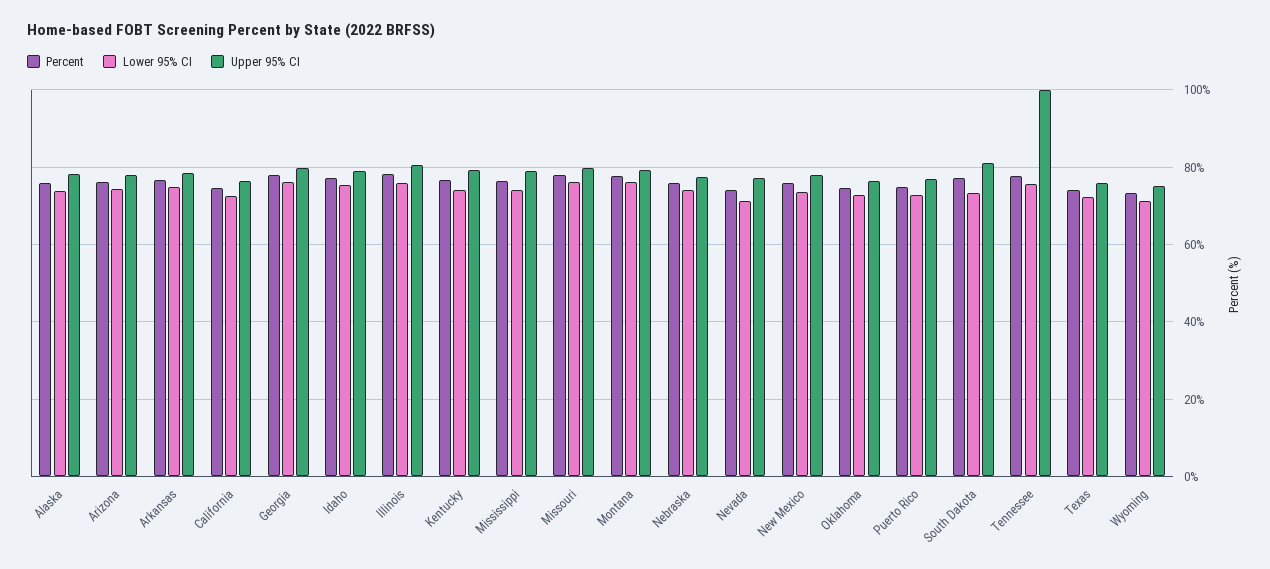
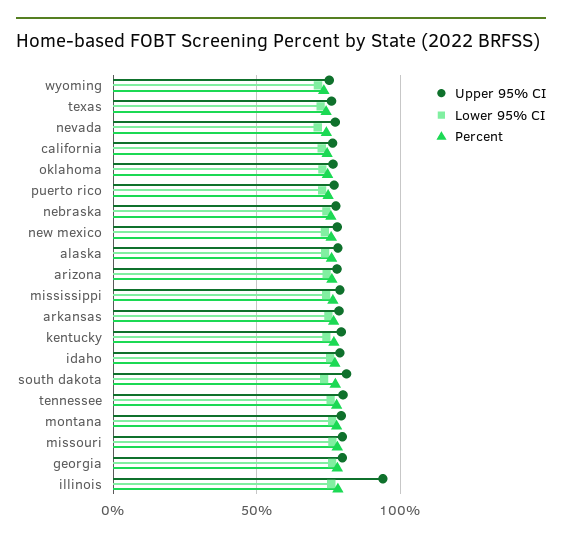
  {
    "Percent": {
      "Alaska": 76,
      "Arizona": 76,
      "Arkansas": 76,
      "California": 74,
      "Georgia": 78,
      "Idaho": 78,
      "Illinois": 78,
      "Kentucky": 76,
      "Mississippi": 76,
      "Missouri": 78,
      "Montana": 78,
      "Nebraska": 76,
      "Nevada": 74,
      "New Mexico": 76,
      "Oklahoma": 74,
      "Puerto Rico": 74,
      "South Dakota": 78,
      "Tennessee": 78,
      "Texas": 74,
      "Wyoming": 74
    },
    "Lower 95% CI": {
      "Alaska": 74,
      "Arizona": 74,
      "Arkansas": 74,
      "California": 72,
      "Georgia": 76,
      "Idaho": 76,
      "Illinois": 76,
      "Kentucky": 74,
      "Mississippi": 74,
      "Missouri": 76,
      "Montana": 76,
      "Nebraska": 74,
      "Nevada": 72,
      "New Mexico": 74,
      "Oklahoma": 72,
      "Puerto Rico": 72,
      "South Dakota": 74,
      "Tennessee": 76,
      "Texas": 72,
      "Wyoming": 72
    },
    "Upper 95% CI": {
      "Alaska": 78,
      "Arizona": 78,
      "Arkansas": 78,
      "California": 76,
      "Georgia": 80,
      "Idaho": 78,
-     "Illinois": 80,
+     "Illinois": 95,
      "Kentucky": 80,
      "Mississippi": 78,
      "Missouri": 80,
      "Montana": 80,
      "Nebraska": 78,
      "Nevada": 78,
      "New Mexico": 78,
      "Oklahoma": 76,
      "Puerto Rico": 76,
      "South Dakota": 82,
-     "Tennessee": 100,
+     "Tennessee": 80,
      "Texas": 76,
      "Wyoming": 76
    }
  }

